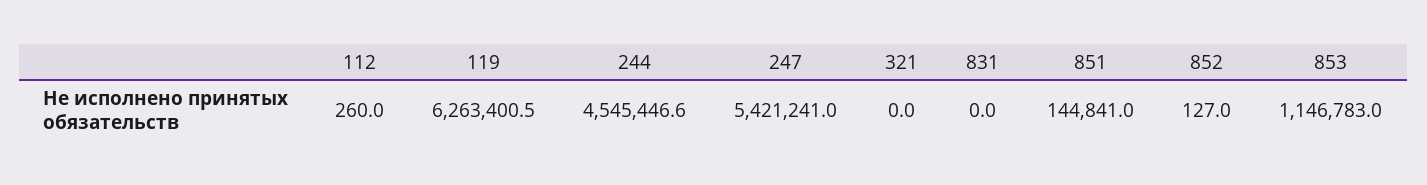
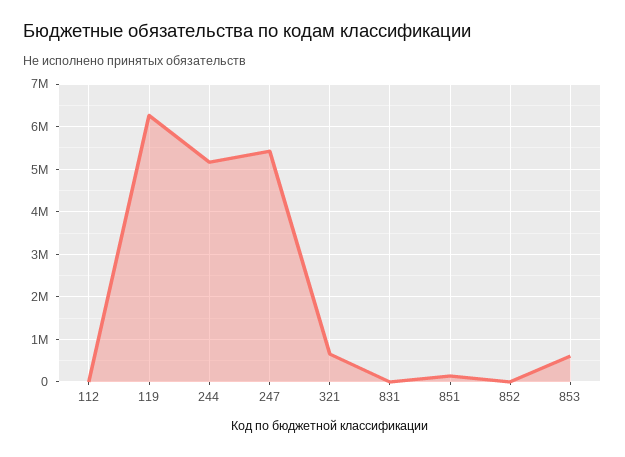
  {
    "112": 260,
    "119": 6263400.5,
-   "244": 4545446.6,
+   "244": 5200000,
    "247": 5421241,
-   "321": 0,
+   "321": 600000,
    "831": 0,
    "851": 144841,
    "852": 127,
-   "853": 1146783
+   "853": 600000
  }

